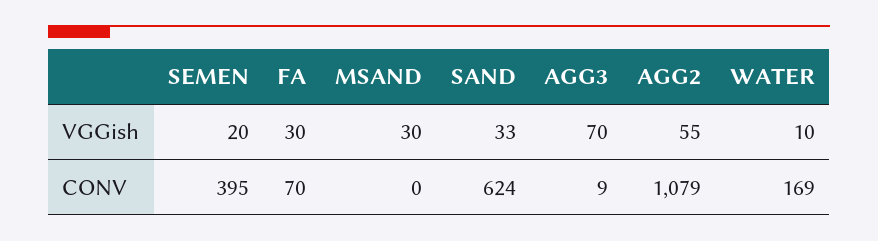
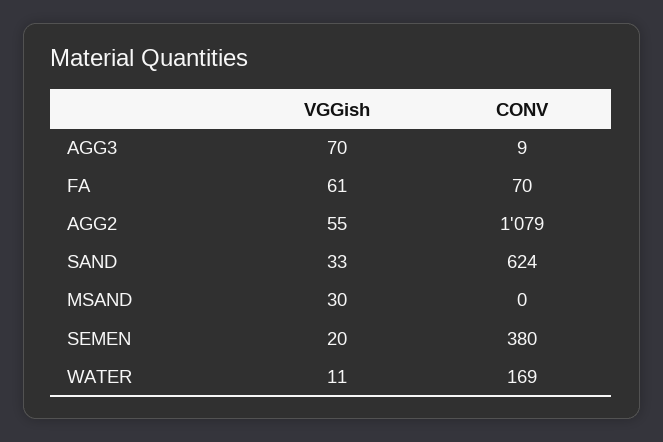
  {
    "SEMEN": {
      "VGGish": 20,
-     "CONV": 395
+     "CONV": 380
    },
    "FA": {
-     "VGGish": 30,
+     "VGGish": 61,
      "CONV": 70
    },
    "MSAND": {
      "VGGish": 30,
      "CONV": 0
    },
    "SAND": {
      "VGGish": 33,
      "CONV": 624
    },
    "AGG3": {
      "VGGish": 70,
      "CONV": 9
    },
    "AGG2": {
      "VGGish": 55,
      "CONV": 1079
    },
    "WATER": {
-     "VGGish": 10,
+     "VGGish": 11,
      "CONV": 169
    }
  }

